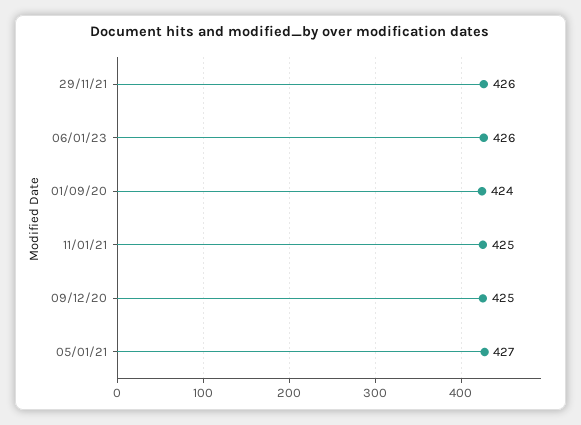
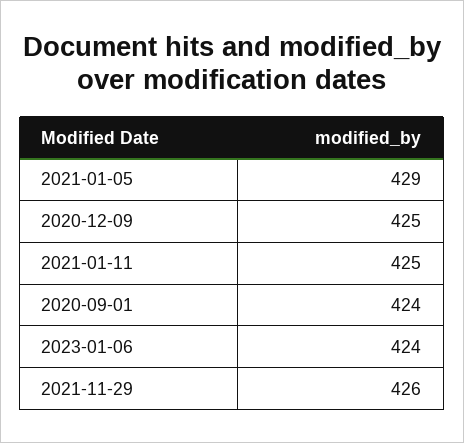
  {
    "29/11/21": 426,
-   "06/01/23": 426,
+   "06/01/23": 424,
    "01/09/20": 424,
    "11/01/21": 425,
    "09/12/20": 425,
-   "05/01/21": 427
+   "05/01/21": 429
  }

